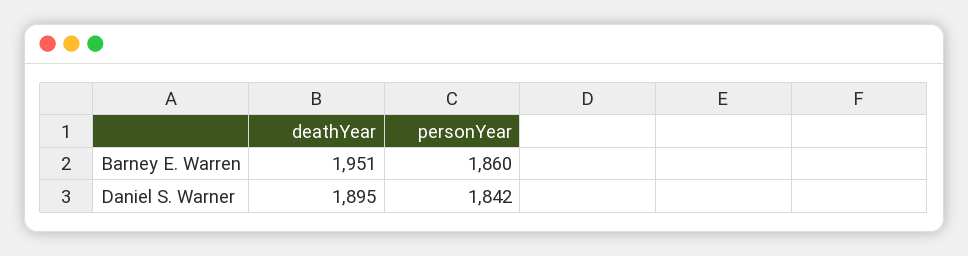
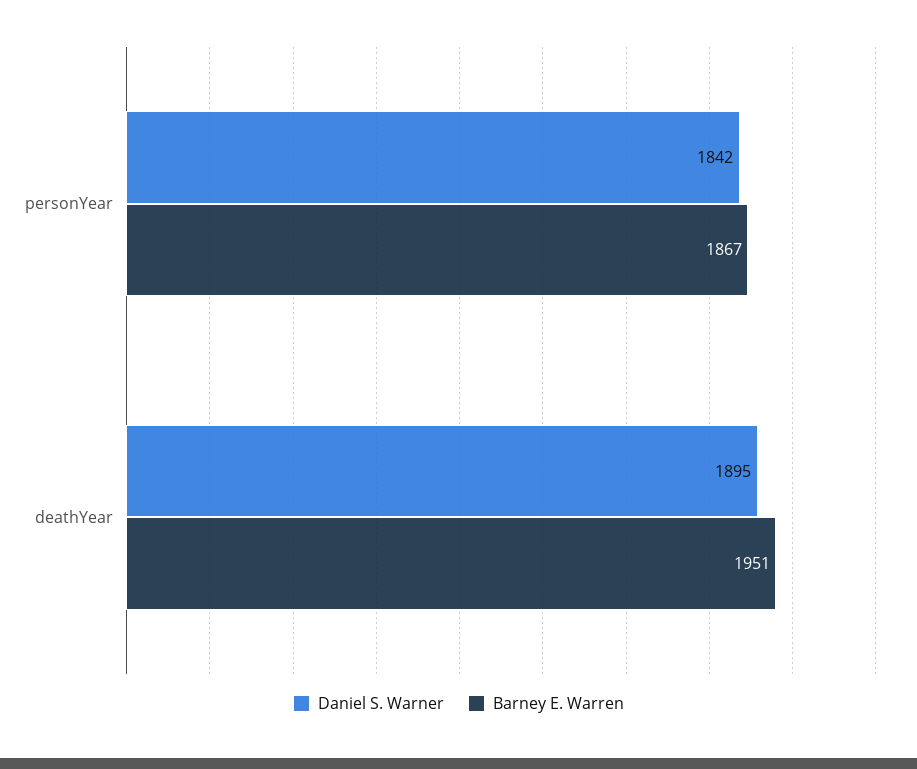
  {
    "Barney E. Warren": {
      "deathYear": 1951,
-     "personYear": 1860
+     "personYear": 1867
    },
    "Daniel S. Warner": {
      "deathYear": 1895,
      "personYear": 1842
    }
  }

